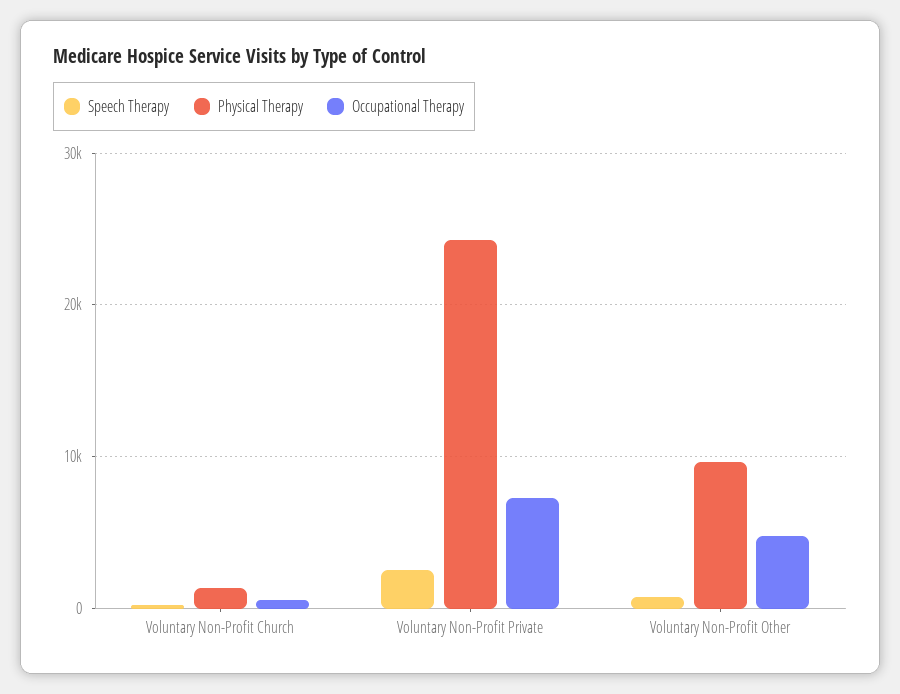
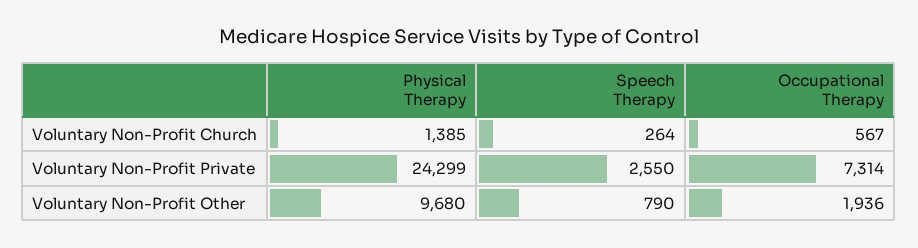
  {
    "Speech Therapy": {
      "Voluntary Non-Profit Church": 264,
      "Voluntary Non-Profit Private": 2550,
      "Voluntary Non-Profit Other": 790
    },
    "Physical Therapy": {
      "Voluntary Non-Profit Church": 1385,
      "Voluntary Non-Profit Private": 24299,
      "Voluntary Non-Profit Other": 9680
    },
    "Occupational Therapy": {
      "Voluntary Non-Profit Church": 567,
      "Voluntary Non-Profit Private": 7314,
-     "Voluntary Non-Profit Other": 5000
+     "Voluntary Non-Profit Other": 1936
    }
  }

